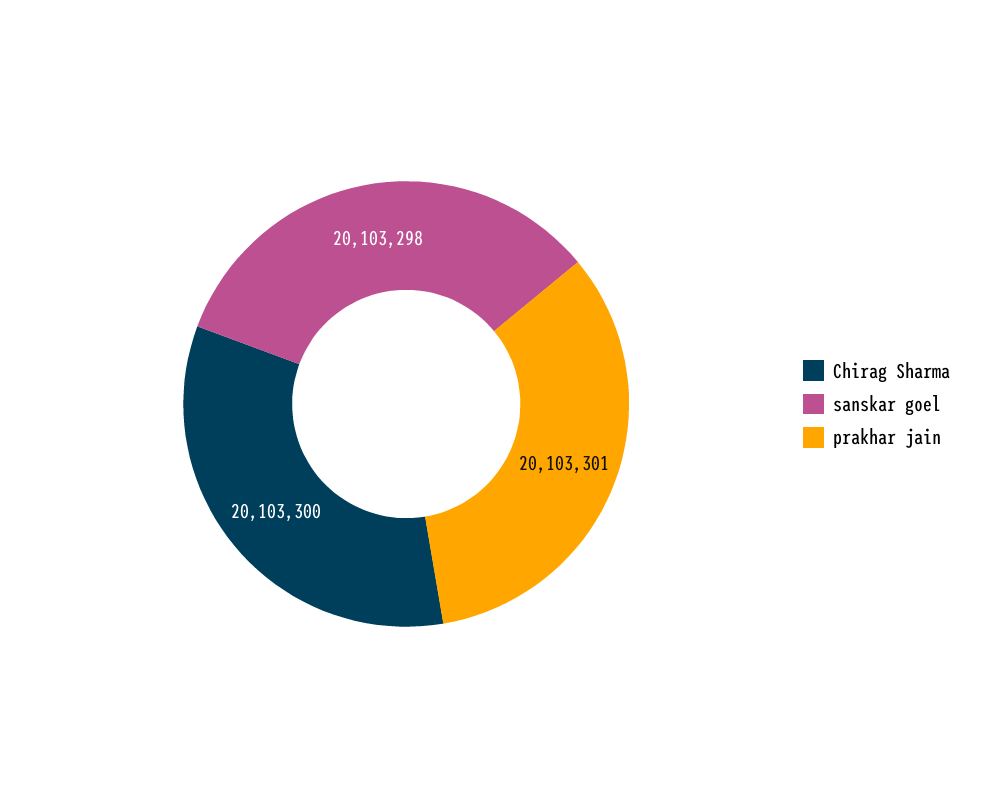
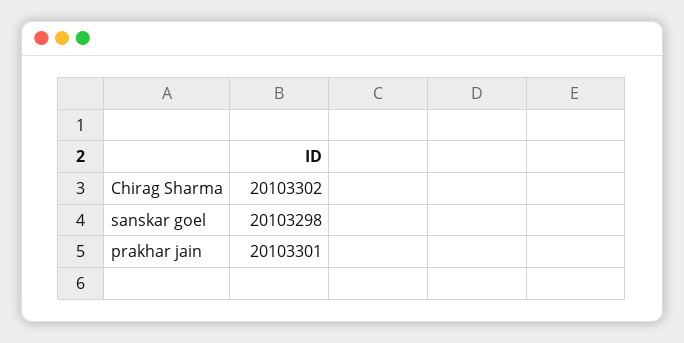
  {
-   "Chirag Sharma": 20103300,
+   "Chirag Sharma": 20103302,
    "sanskar goel": 20103298,
    "prakhar jain": 20103301
  }

